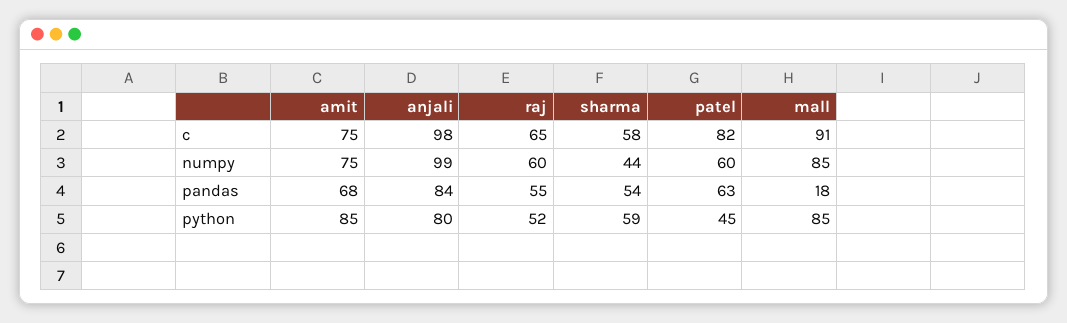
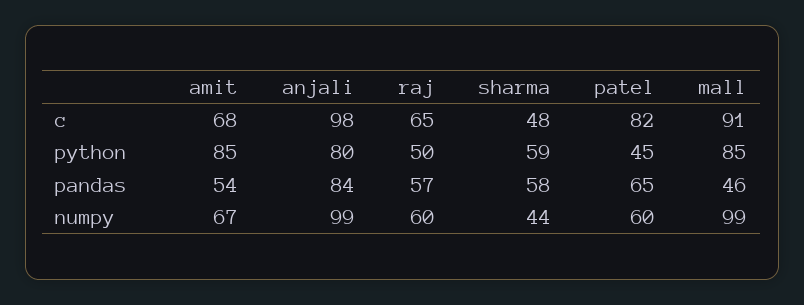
  {
    "amit": {
-     "c": 75,
+     "c": 68,
-     "numpy": 75,
+     "numpy": 67,
-     "pandas": 68,
+     "pandas": 54,
      "python": 85
    },
    "anjali": {
      "c": 98,
      "numpy": 99,
      "pandas": 84,
      "python": 80
    },
    "raj": {
      "c": 65,
      "numpy": 60,
-     "pandas": 55,
+     "pandas": 57,
-     "python": 52
+     "python": 50
    },
    "sharma": {
-     "c": 58,
+     "c": 48,
      "numpy": 44,
-     "pandas": 54,
+     "pandas": 58,
      "python": 59
    },
    "patel": {
      "c": 82,
      "numpy": 60,
-     "pandas": 63,
+     "pandas": 65,
      "python": 45
    },
    "mall": {
      "c": 91,
-     "numpy": 85,
+     "numpy": 99,
-     "pandas": 18,
+     "pandas": 46,
      "python": 85
    }
  }

